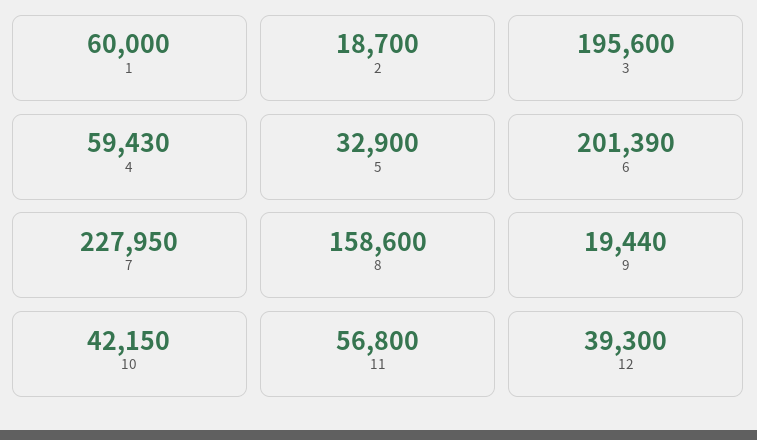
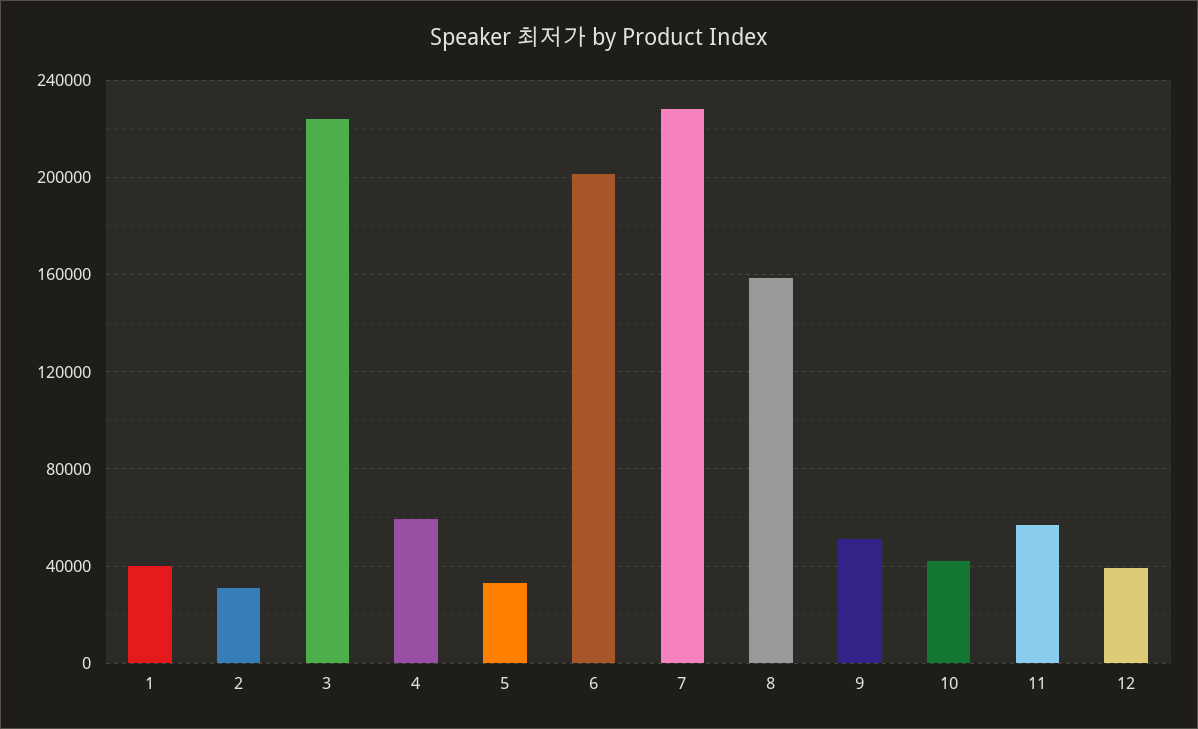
  {
-   "1": 60000,
+   "1": 40000,
-   "2": 18700,
+   "2": 30000,
-   "3": 195600,
+   "3": 225000,
    "4": 59430,
    "5": 32900,
    "6": 201390,
    "7": 227950,
    "8": 158600,
-   "9": 19440,
+   "9": 50000,
    "10": 42150,
    "11": 56800,
    "12": 39300
  }

